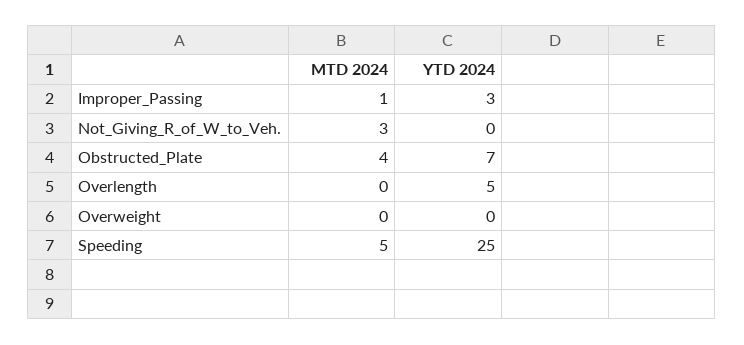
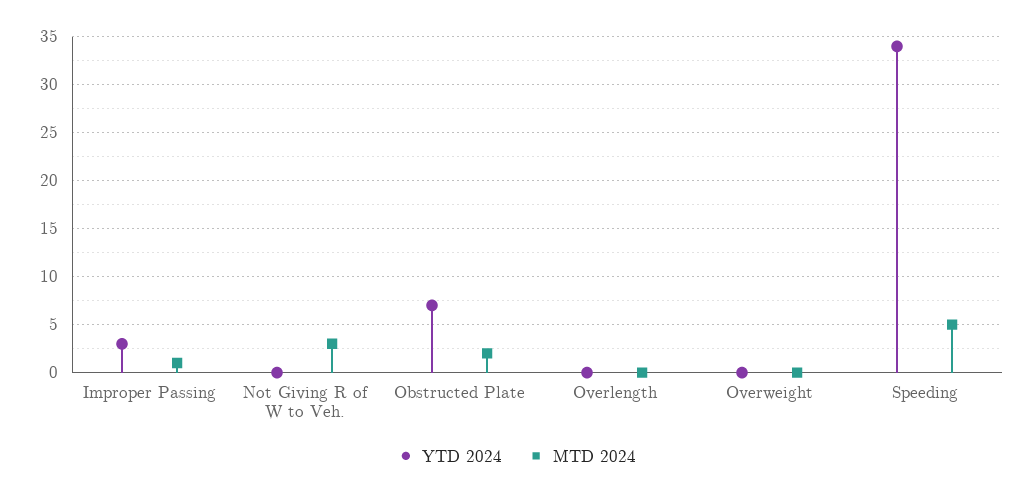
  {
    "MTD 2024": {
      "Improper_Passing": 1,
      "Not_Giving_R_of_W_to_Veh.": 3,
-     "Obstructed_Plate": 4,
+     "Obstructed_Plate": 2,
      "Overlength": 0,
      "Overweight": 0,
      "Speeding": 5
    },
    "YTD 2024": {
      "Improper_Passing": 3,
      "Not_Giving_R_of_W_to_Veh.": 0,
      "Obstructed_Plate": 7,
-     "Overlength": 5,
+     "Overlength": 0,
      "Overweight": 0,
-     "Speeding": 25
+     "Speeding": 34
    }
  }

